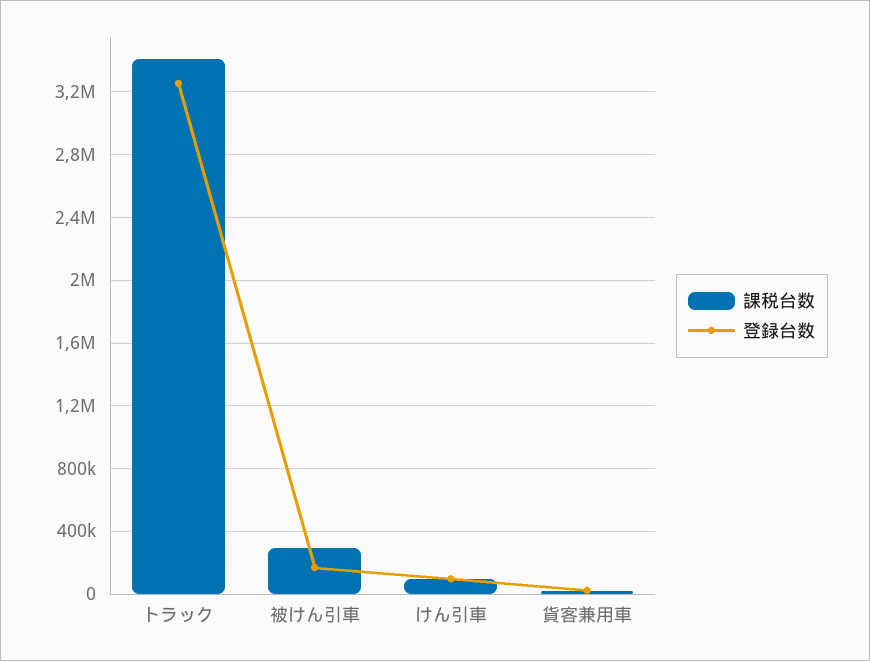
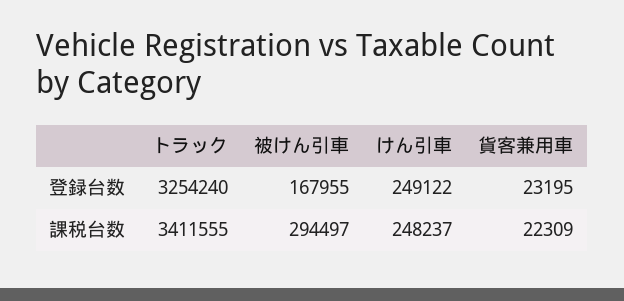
  {
    "課税台数": {
      "トラック": 3411555,
      "被けん引車": 294497,
-     "けん引車": 100000,
+     "けん引車": 248237,
      "貨客兼用車": 22309
    },
    "登録台数": {
      "トラック": 3254240,
      "被けん引車": 167955,
-     "けん引車": 100000,
+     "けん引車": 249122,
      "貨客兼用車": 23195
    }
  }

